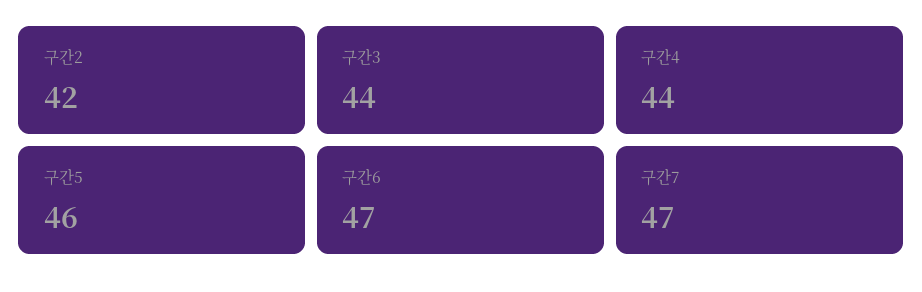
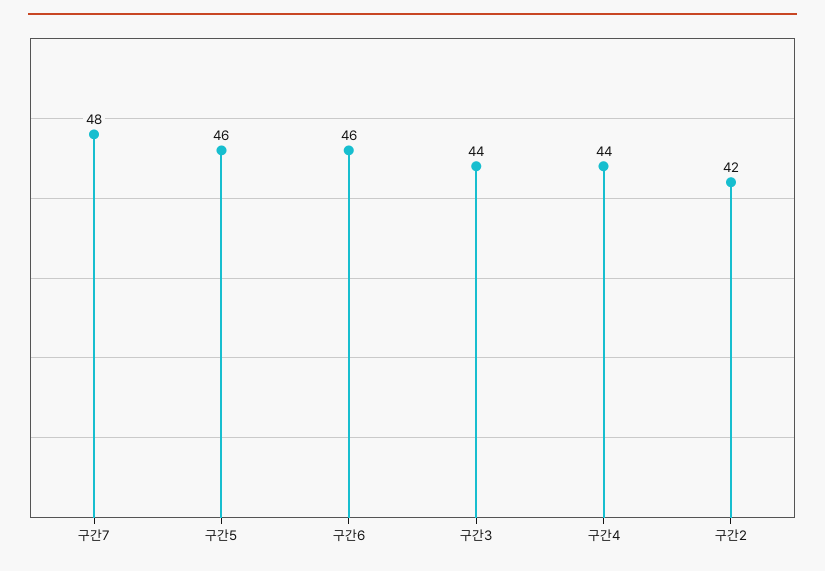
  {
    "구간2": 42,
    "구간3": 44,
    "구간4": 44,
    "구간5": 46,
-   "구간6": 47,
+   "구간6": 46,
-   "구간7": 47
+   "구간7": 48
  }

